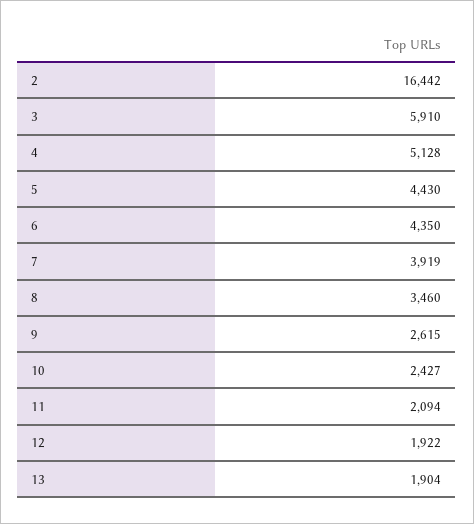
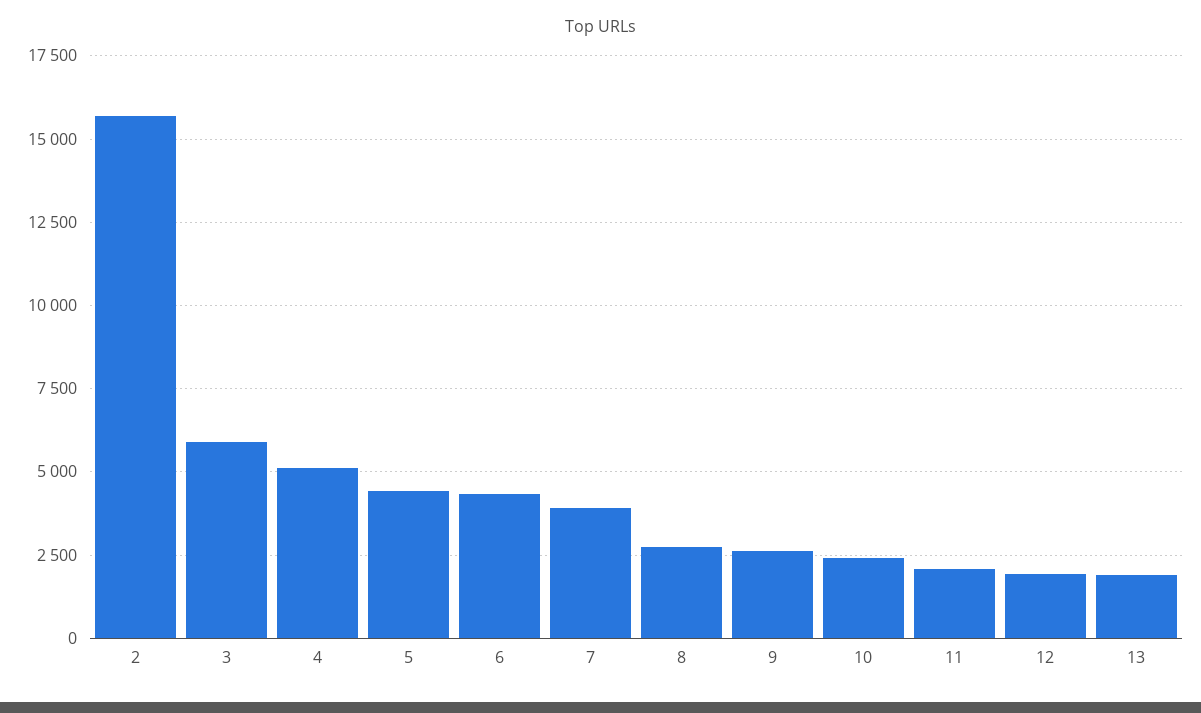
  {
-   "2": 16442,
+   "2": 15750,
    "3": 5910,
    "4": 5128,
    "5": 4430,
    "6": 4350,
    "7": 3919,
-   "8": 3460,
+   "8": 2750,
    "9": 2615,
    "10": 2427,
    "11": 2094,
    "12": 1922,
    "13": 1904
  }

